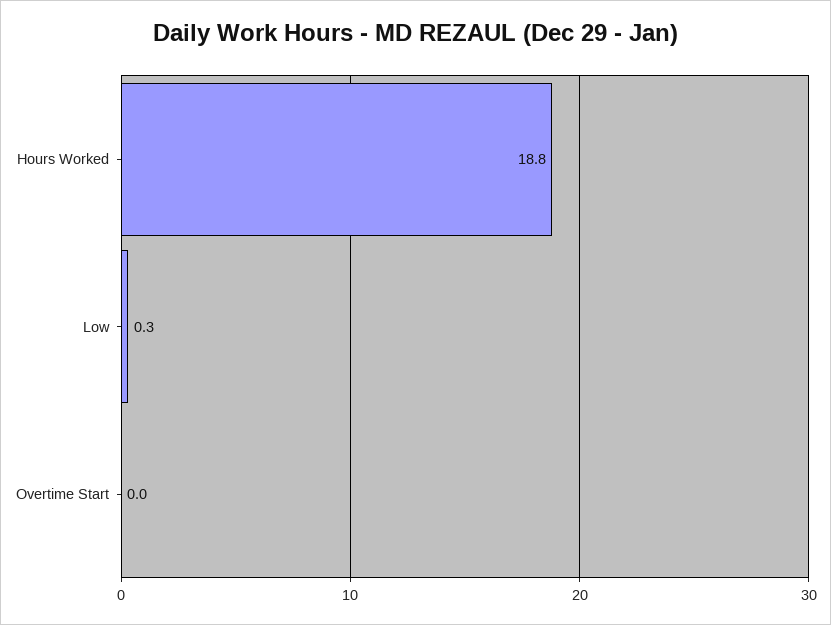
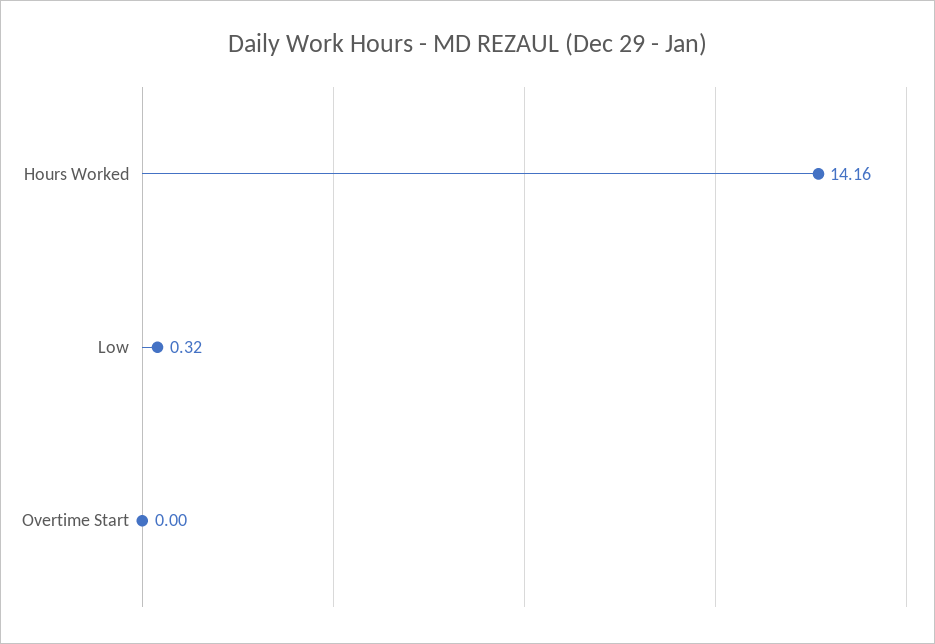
  {
-   "Hours Worked": 18.8,
+   "Hours Worked": 14.16,
    "Low": 0.32,
    "Overtime Start": 0
  }

